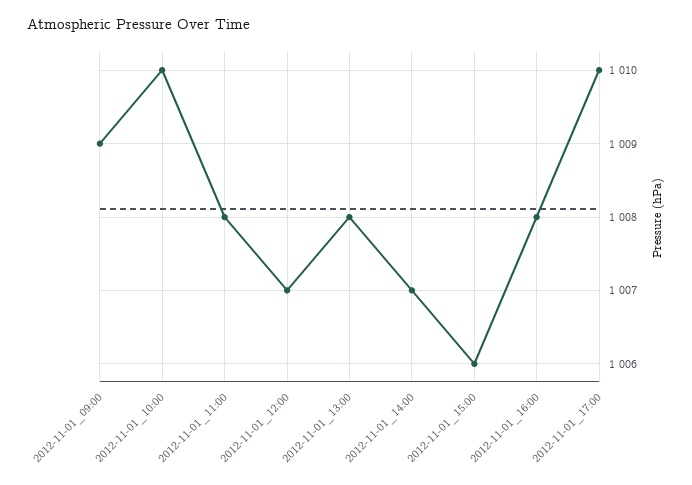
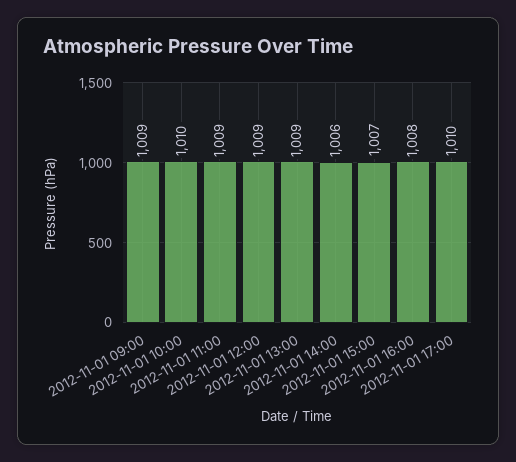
  {
    "2012-11-01_09:00": 1009,
    "2012-11-01_10:00": 1010,
-   "2012-11-01_11:00": 1008,
+   "2012-11-01_11:00": 1009,
-   "2012-11-01_12:00": 1007,
+   "2012-11-01_12:00": 1009,
-   "2012-11-01_13:00": 1008,
+   "2012-11-01_13:00": 1009,
-   "2012-11-01_14:00": 1007,
+   "2012-11-01_14:00": 1006,
-   "2012-11-01_15:00": 1006,
+   "2012-11-01_15:00": 1007,
    "2012-11-01_16:00": 1008,
    "2012-11-01_17:00": 1010
  }

